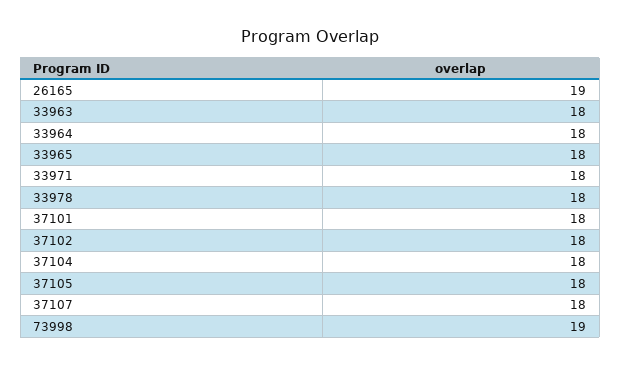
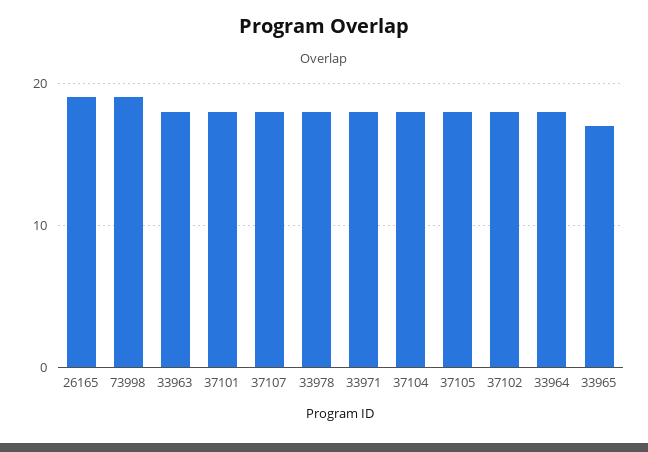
  {
    "26165": 19,
    "33963": 18,
    "33964": 18,
-   "33965": 18,
+   "33965": 17,
    "33971": 18,
    "33978": 18,
    "37101": 18,
    "37102": 18,
    "37104": 18,
    "37105": 18,
    "37107": 18,
    "73998": 19
  }

